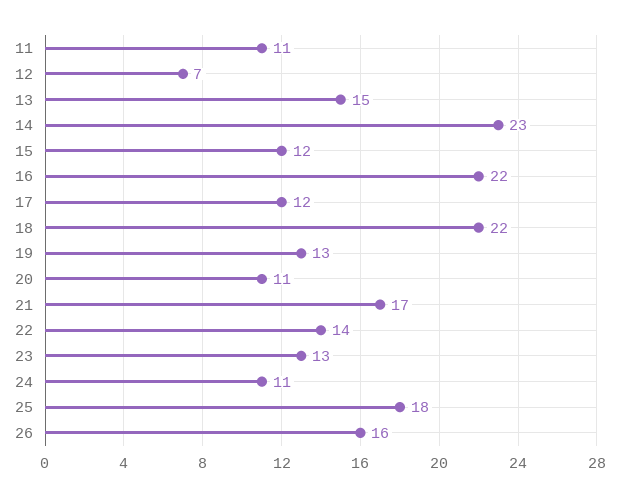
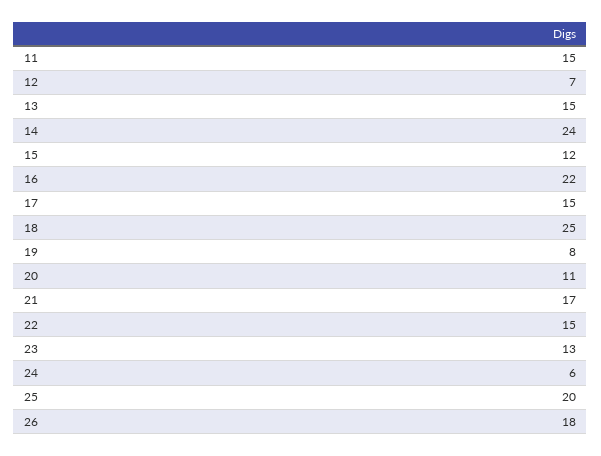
  {
-   "11": 11,
+   "11": 15,
    "12": 7,
    "13": 15,
-   "14": 23,
+   "14": 24,
    "15": 12,
    "16": 22,
-   "17": 12,
+   "17": 15,
-   "18": 22,
+   "18": 25,
-   "19": 13,
+   "19": 8,
    "20": 11,
    "21": 17,
-   "22": 14,
+   "22": 15,
    "23": 13,
-   "24": 11,
+   "24": 6,
-   "25": 18,
+   "25": 20,
-   "26": 16
+   "26": 18
  }

